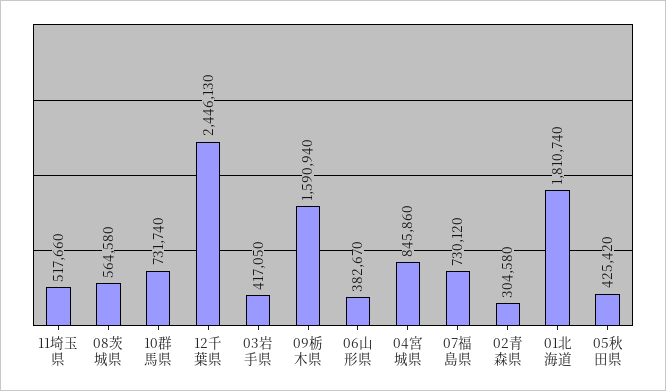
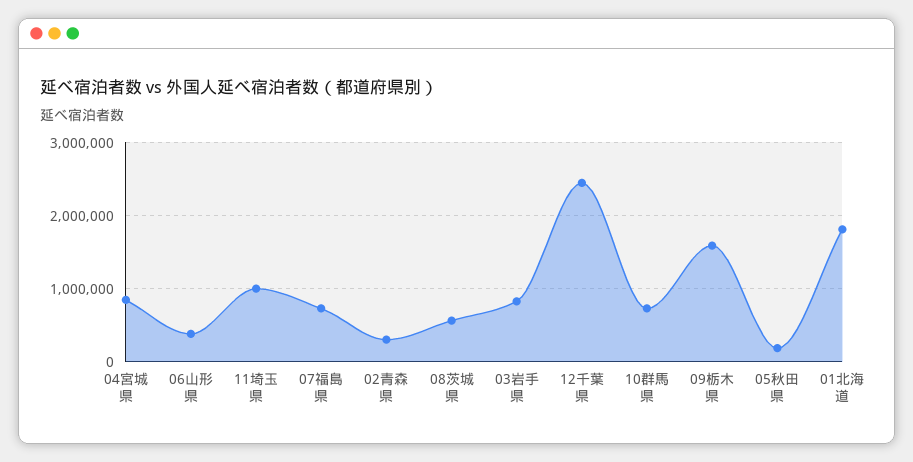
  {
-   "11埼玉県": 517660,
+   "11埼玉県": 1000000,
    "08茨城県": 564580,
    "10群馬県": 731740,
    "12千葉県": 2446130,
-   "03岩手県": 417050,
+   "03岩手県": 800000,
    "09栃木県": 1590940,
    "06山形県": 382670,
    "04宮城県": 845860,
    "07福島県": 730120,
    "02青森県": 304580,
    "01北海道": 1810740,
-   "05秋田県": 425420
+   "05秋田県": 200000
  }

